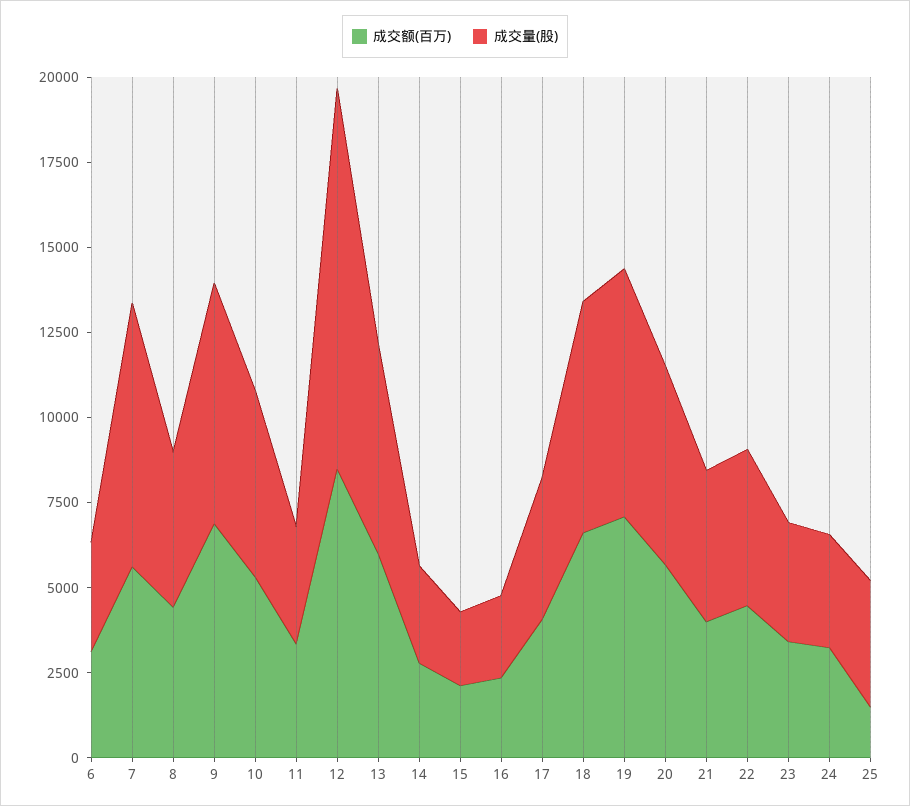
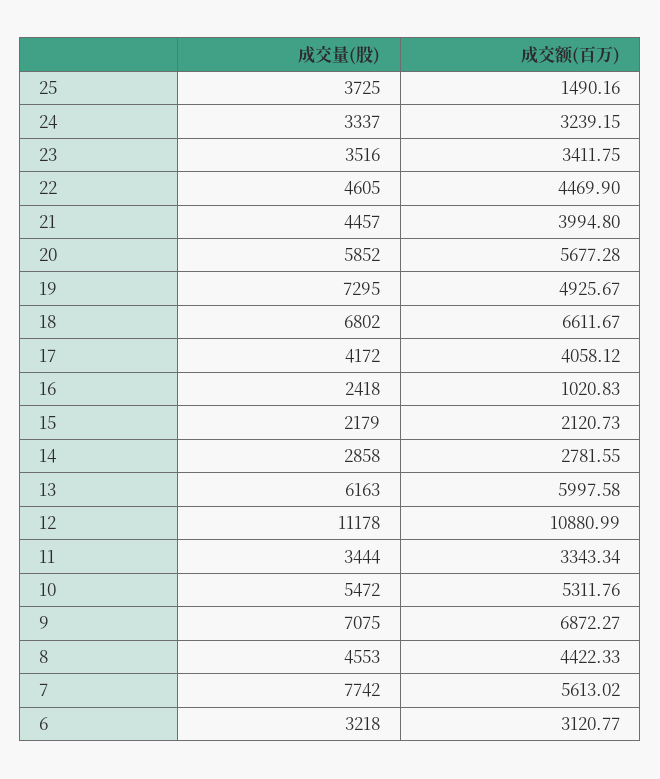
  {
    "成交额(百万)": {
      "6": 3120.77,
      "7": 5613.02,
      "8": 4422.33,
      "9": 6872.27,
      "10": 5311.76,
      "11": 3343.34,
-     "12": 8500,
+     "12": 10880.99,
      "13": 5997.58,
      "14": 2781.55,
      "15": 2120.73,
-     "16": 2500,
+     "16": 1020.83,
      "17": 4058.12,
      "18": 6611.67,
-     "19": 7000,
+     "19": 4925.67,
      "20": 5677.28,
      "21": 3994.8,
      "22": 4469.9,
      "23": 3411.75,
      "24": 3239.15,
      "25": 1490.16
    },
    "成交量(股)": {
      "6": 3218,
      "7": 7742,
      "8": 4553,
      "9": 7075,
      "10": 5472,
      "11": 3444,
      "12": 11178,
      "13": 6163,
      "14": 2858,
      "15": 2179,
      "16": 2418,
      "17": 4172,
      "18": 6802,
      "19": 7295,
      "20": 5852,
      "21": 4457,
      "22": 4605,
      "23": 3516,
      "24": 3337,
      "25": 3725
    }
  }

